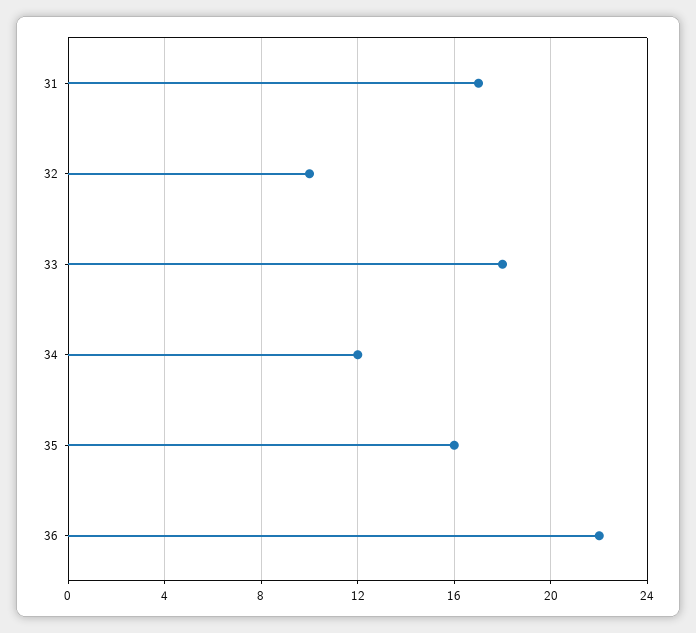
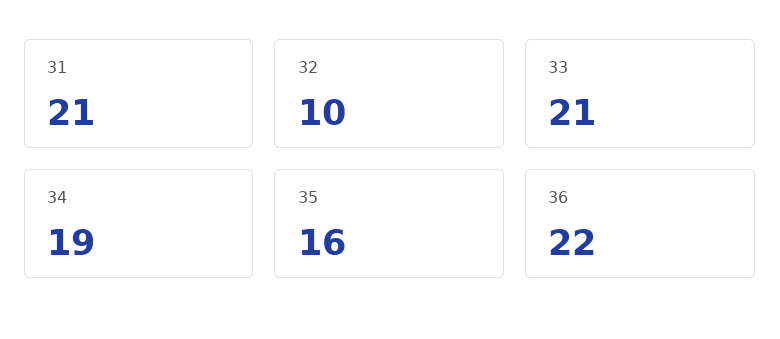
  {
-   "31": 17,
+   "31": 21,
    "32": 10,
-   "33": 18,
+   "33": 21,
-   "34": 12,
+   "34": 19,
    "35": 16,
    "36": 22
  }

